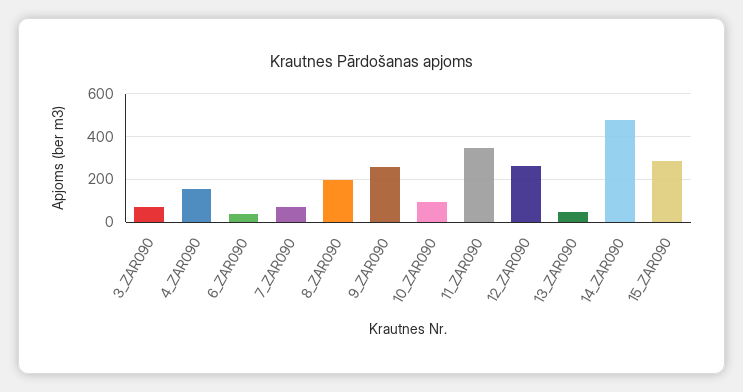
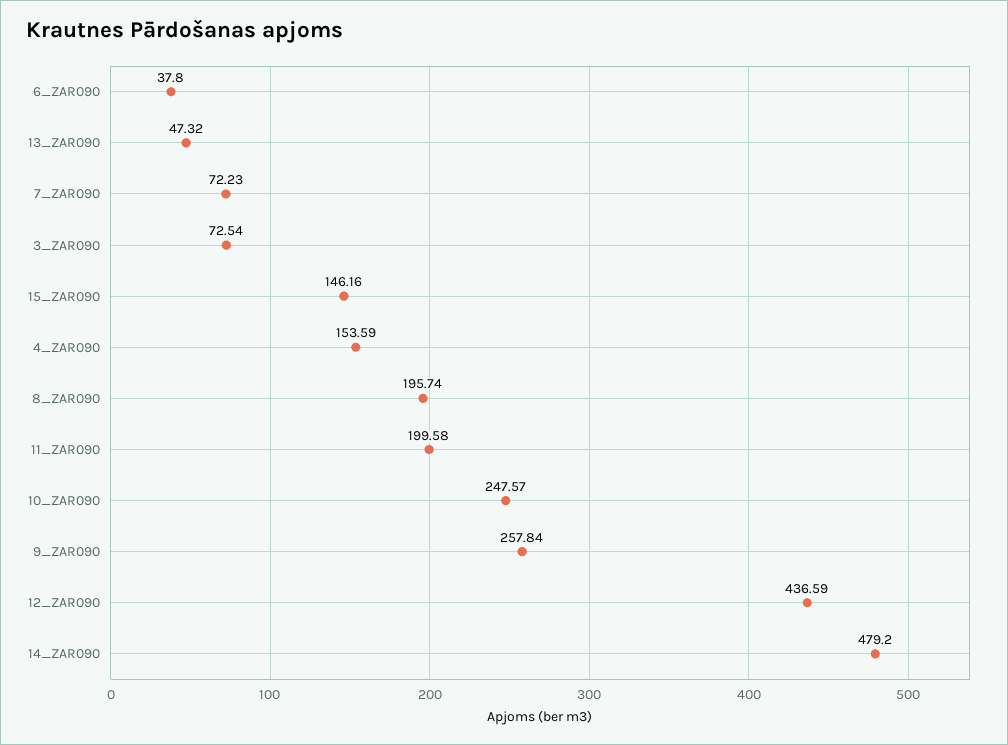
  {
    "3_ZAR090": 72.54,
    "4_ZAR090": 153.59,
    "6_ZAR090": 37.8,
    "7_ZAR090": 72.23,
    "8_ZAR090": 195.74,
    "9_ZAR090": 257.84,
-   "10_ZAR090": 100,
+   "10_ZAR090": 247.57,
-   "11_ZAR090": 350,
+   "11_ZAR090": 199.58,
-   "12_ZAR090": 250,
+   "12_ZAR090": 436.59,
    "13_ZAR090": 47.32,
    "14_ZAR090": 479.2,
-   "15_ZAR090": 300
+   "15_ZAR090": 146.16
  }

